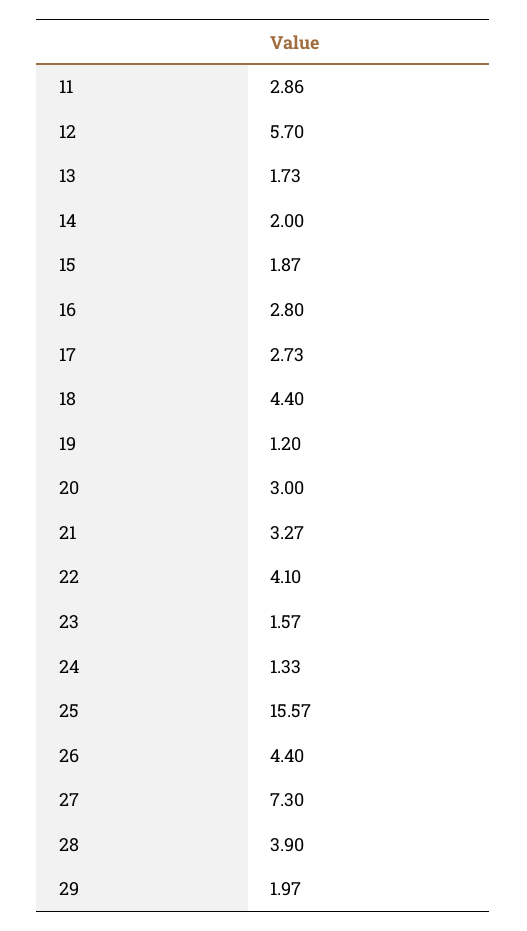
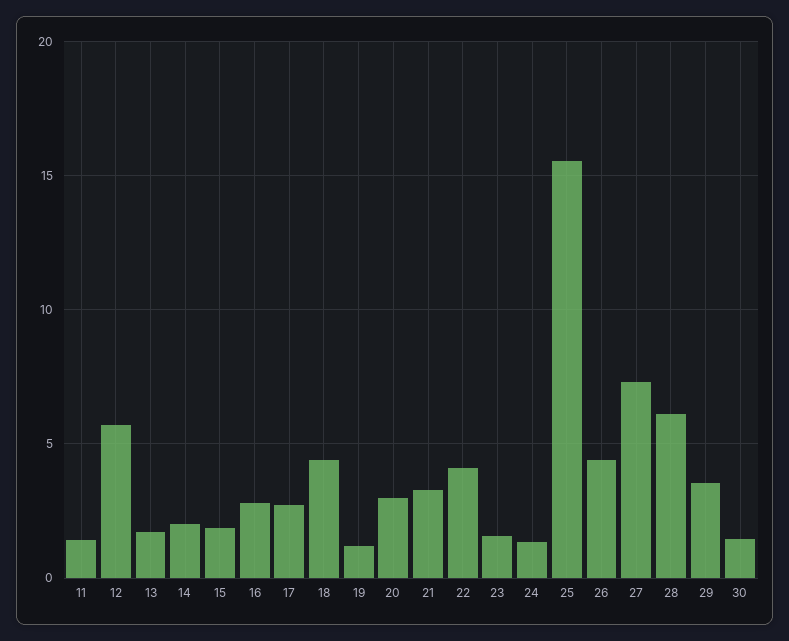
  {
-   "11": 2.86,
+   "11": 1.5,
    "12": 5.7,
    "13": 1.73,
    "14": 2,
    "15": 1.87,
    "16": 2.8,
    "17": 2.73,
    "18": 4.4,
    "19": 1.2,
    "20": 3,
    "21": 3.27,
    "22": 4.1,
    "23": 1.57,
    "24": 1.33,
    "25": 15.57,
    "26": 4.4,
    "27": 7.3,
-   "28": 3.9,
+   "28": 6,
-   "29": 1.97
+   "29": 3.5,
+   "30": 1.5
  }

